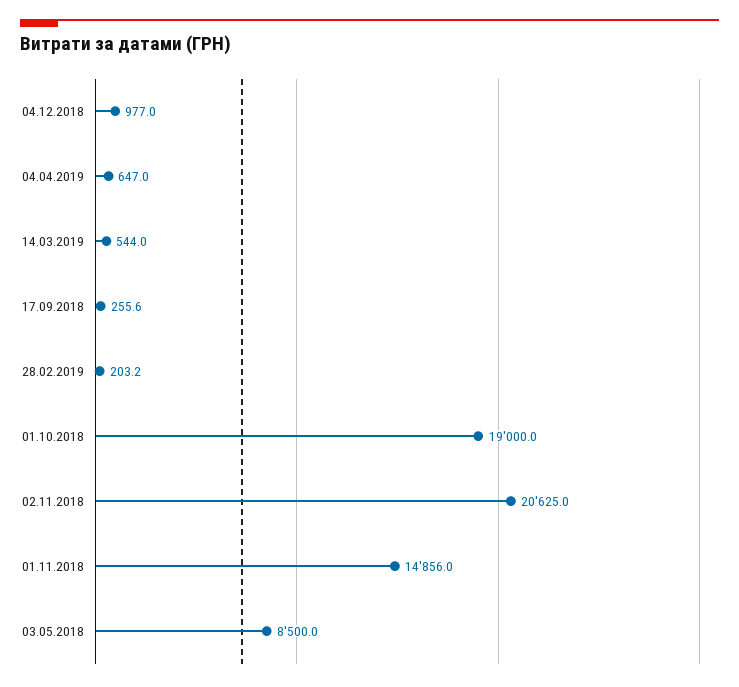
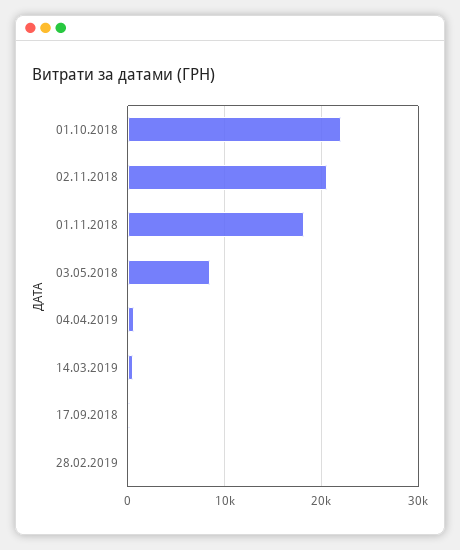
  {
-   "04.12.2018": 977,
    "04.04.2019": 647,
    "14.03.2019": 544,
    "17.09.2018": 255.6,
    "28.02.2019": 203.2,
-   "01.10.2018": 19000,
+   "01.10.2018": 22000,
    "02.11.2018": 20625,
-   "01.11.2018": 14856,
+   "01.11.2018": 18000,
    "03.05.2018": 8500
  }

